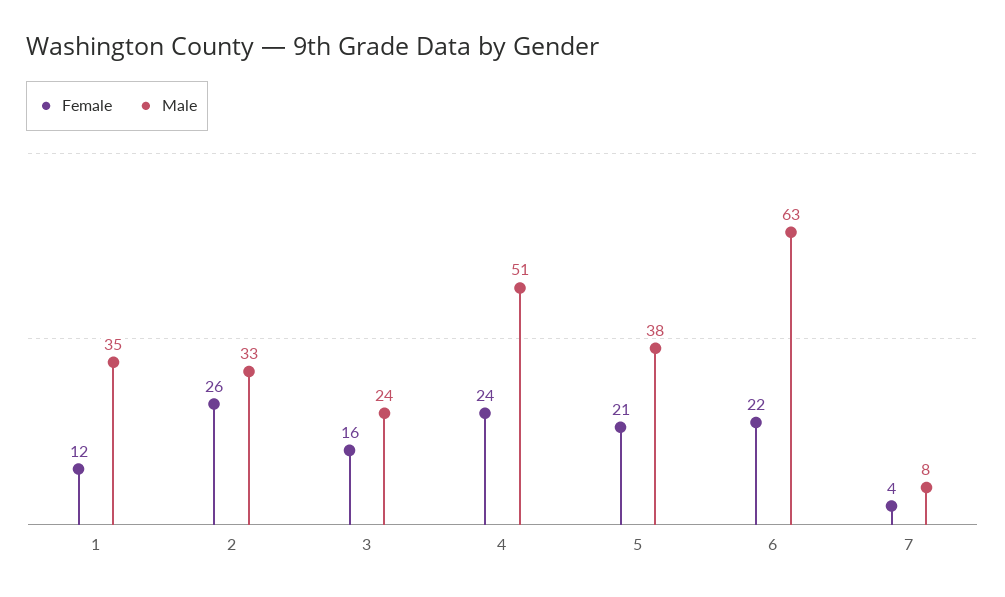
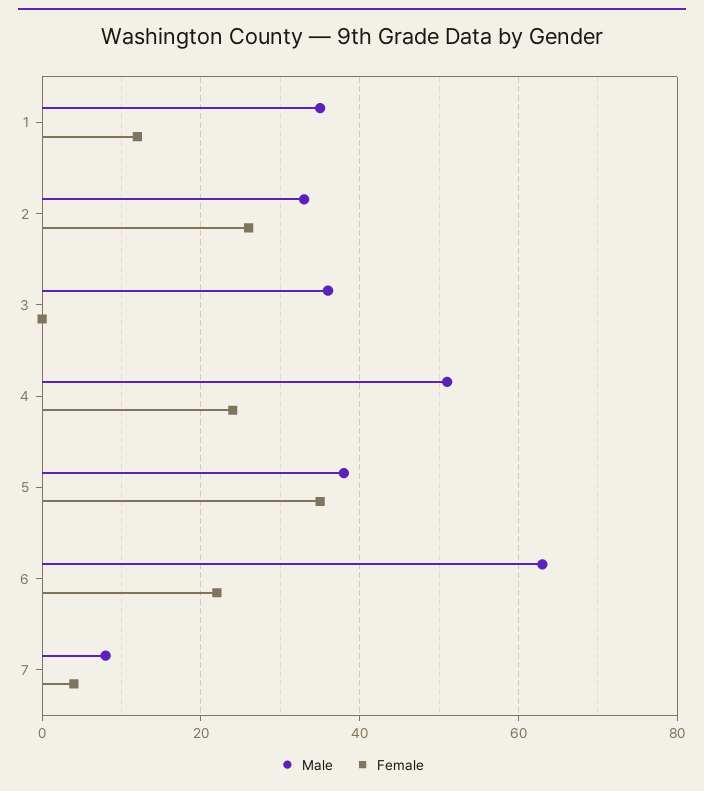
  {
    "Female": {
      "1": 12,
      "2": 26,
-     "3": 16,
+     "3": 0,
      "4": 24,
-     "5": 21,
+     "5": 35,
      "6": 22,
      "7": 4
    },
    "Male": {
      "1": 35,
      "2": 33,
-     "3": 24,
+     "3": 35,
      "4": 51,
      "5": 38,
      "6": 63,
      "7": 8
    }
  }

